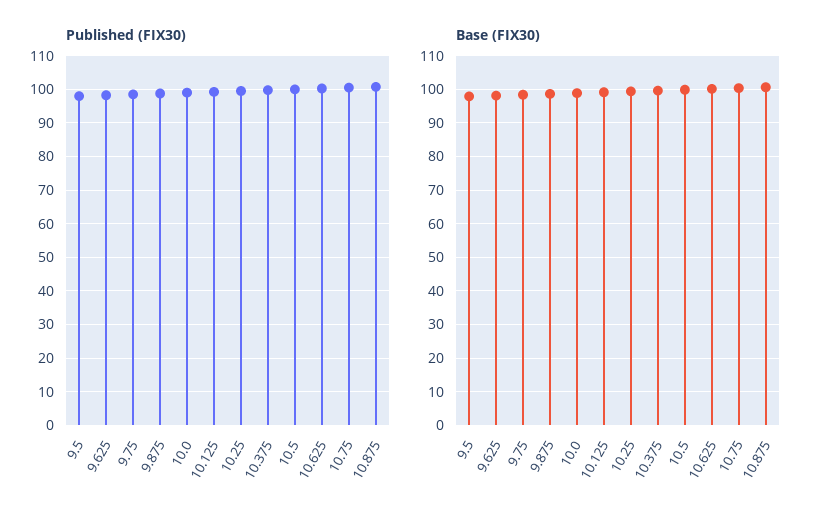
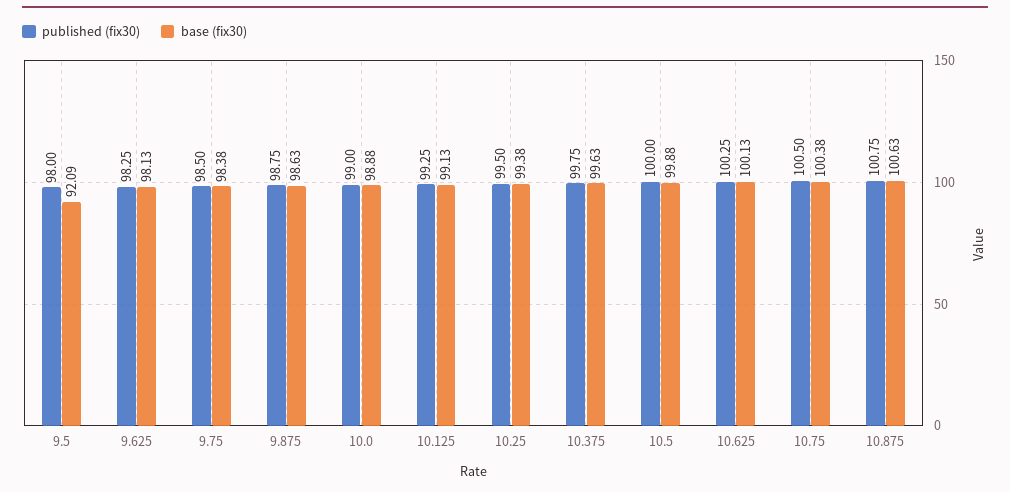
  {
    "Published (FIX30)": {
      "9.5": 98,
      "9.625": 98.25,
      "9.75": 98.5,
      "9.875": 98.75,
      "10.0": 99,
      "10.125": 99.25,
      "10.25": 99.5,
      "10.375": 99.75,
      "10.5": 100,
      "10.625": 100.25,
      "10.75": 100.5,
      "10.875": 100.75
    },
    "Base (FIX30)": {
-     "9.5": 98,
+     "9.5": 92.09,
      "9.625": 98.13,
      "9.75": 98.38,
      "9.875": 98.63,
      "10.0": 98.88,
      "10.125": 99.13,
      "10.25": 99.38,
      "10.375": 99.63,
      "10.5": 99.88,
      "10.625": 100.13,
      "10.75": 100.38,
      "10.875": 100.63
    }
  }

